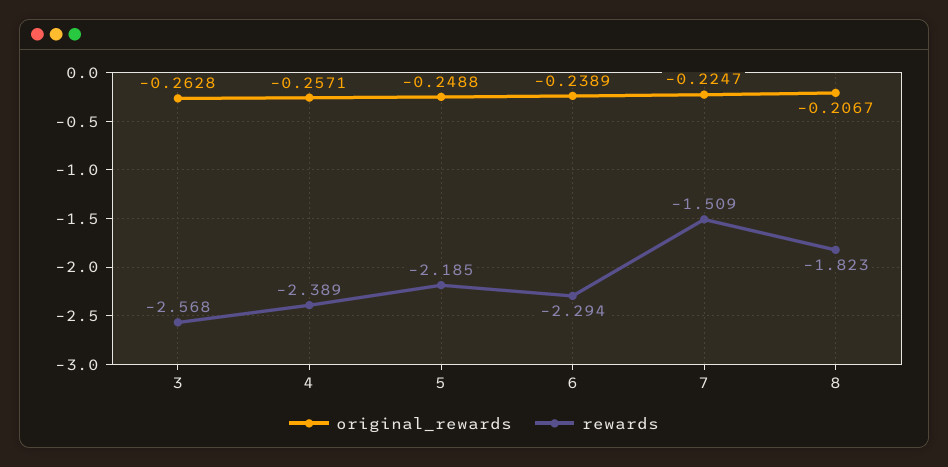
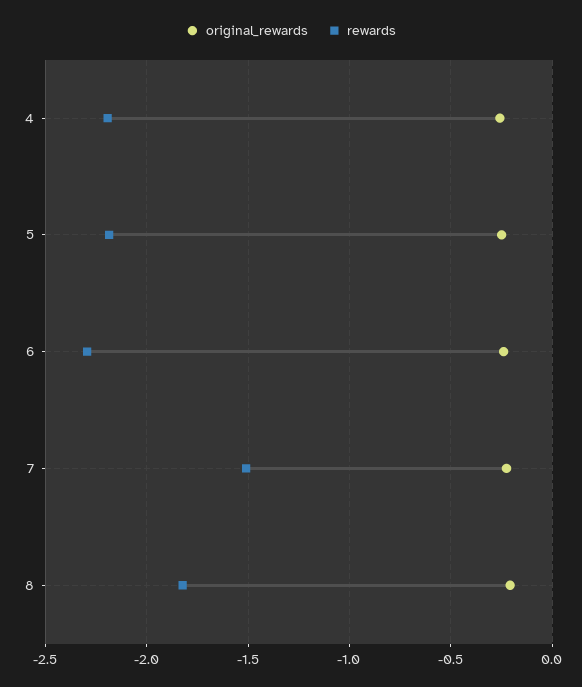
  {
    "original_rewards": {
-     "3": -0.2628,
      "4": -0.2571,
      "5": -0.2488,
      "6": -0.2389,
      "7": -0.2247,
      "8": -0.2067
    },
    "rewards": {
-     "3": -2.568,
-     "4": -2.389,
+     "4": -2.2,
      "5": -2.185,
      "6": -2.294,
      "7": -1.509,
      "8": -1.823
    }
  }

